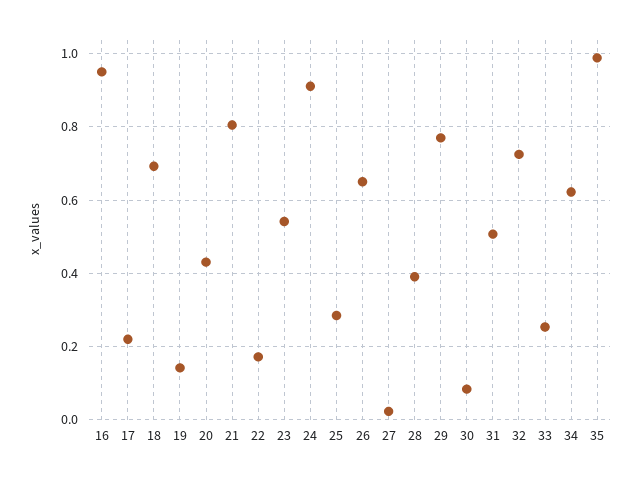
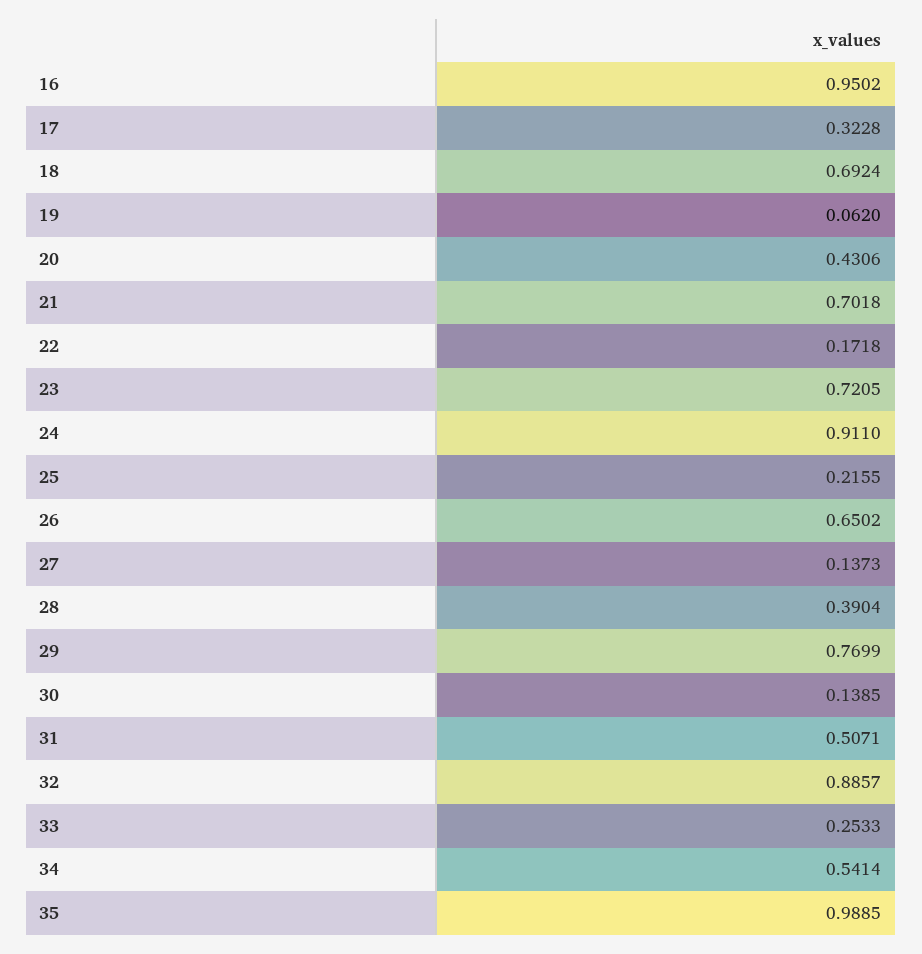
  {
    "16": 0.9502,
-   "17": 0.22,
+   "17": 0.3228,
    "18": 0.6924,
-   "19": 0.14,
+   "19": 0.062,
    "20": 0.4306,
-   "21": 0.8,
+   "21": 0.7018,
    "22": 0.1718,
-   "23": 0.54,
+   "23": 0.7205,
    "24": 0.911,
-   "25": 0.28,
+   "25": 0.2155,
    "26": 0.6502,
-   "27": 0.02,
+   "27": 0.1373,
    "28": 0.3904,
    "29": 0.7699,
-   "30": 0.08,
+   "30": 0.1385,
    "31": 0.5071,
-   "32": 0.72,
+   "32": 0.8857,
    "33": 0.2533,
-   "34": 0.62,
+   "34": 0.5414,
    "35": 0.9885
  }

